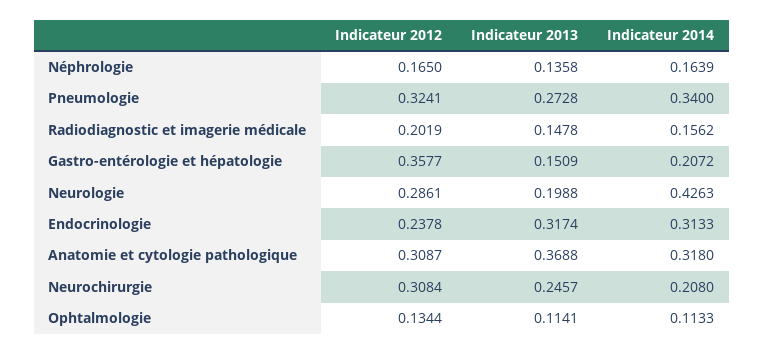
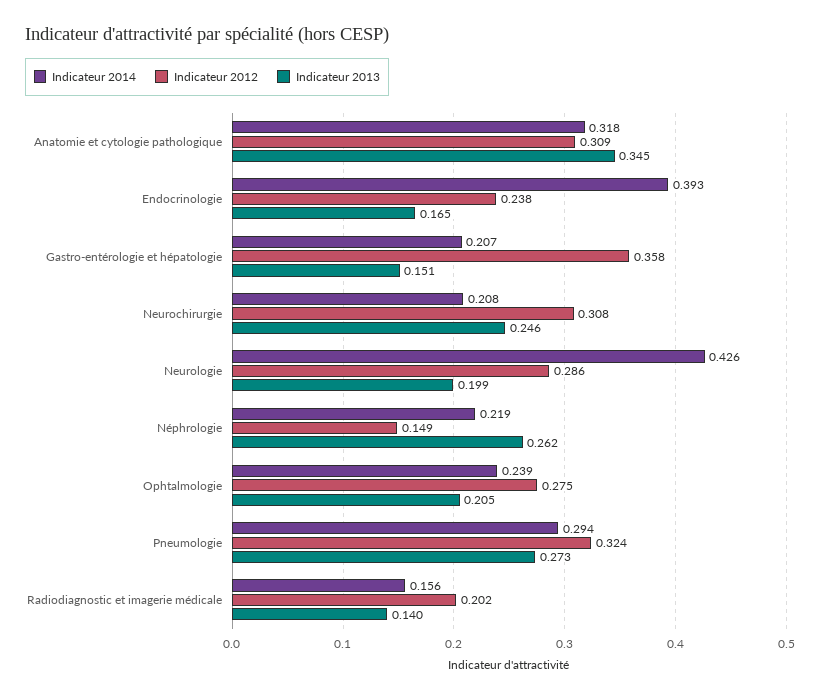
  {
    "Indicateur 2012": {
-     "Néphrologie": 0.165,
+     "Néphrologie": 0.149,
      "Pneumologie": 0.3241,
      "Radiodiagnostic et imagerie médicale": 0.2019,
      "Gastro-entérologie et hépatologie": 0.3577,
      "Neurologie": 0.2861,
      "Endocrinologie": 0.2378,
      "Anatomie et cytologie pathologique": 0.3087,
      "Neurochirurgie": 0.3084,
-     "Ophtalmologie": 0.1344
+     "Ophtalmologie": 0.275
    },
    "Indicateur 2013": {
-     "Néphrologie": 0.1358,
+     "Néphrologie": 0.262,
      "Pneumologie": 0.2728,
-     "Radiodiagnostic et imagerie médicale": 0.1478,
+     "Radiodiagnostic et imagerie médicale": 0.14,
      "Gastro-entérologie et hépatologie": 0.1509,
      "Neurologie": 0.1988,
-     "Endocrinologie": 0.3174,
+     "Endocrinologie": 0.165,
-     "Anatomie et cytologie pathologique": 0.3688,
+     "Anatomie et cytologie pathologique": 0.345,
      "Neurochirurgie": 0.2457,
-     "Ophtalmologie": 0.1141
+     "Ophtalmologie": 0.205
    },
    "Indicateur 2014": {
-     "Néphrologie": 0.1639,
+     "Néphrologie": 0.219,
-     "Pneumologie": 0.34,
+     "Pneumologie": 0.294,
      "Radiodiagnostic et imagerie médicale": 0.1562,
      "Gastro-entérologie et hépatologie": 0.2072,
      "Neurologie": 0.4263,
-     "Endocrinologie": 0.3133,
+     "Endocrinologie": 0.393,
      "Anatomie et cytologie pathologique": 0.318,
      "Neurochirurgie": 0.208,
-     "Ophtalmologie": 0.1133
+     "Ophtalmologie": 0.239
    }
  }

